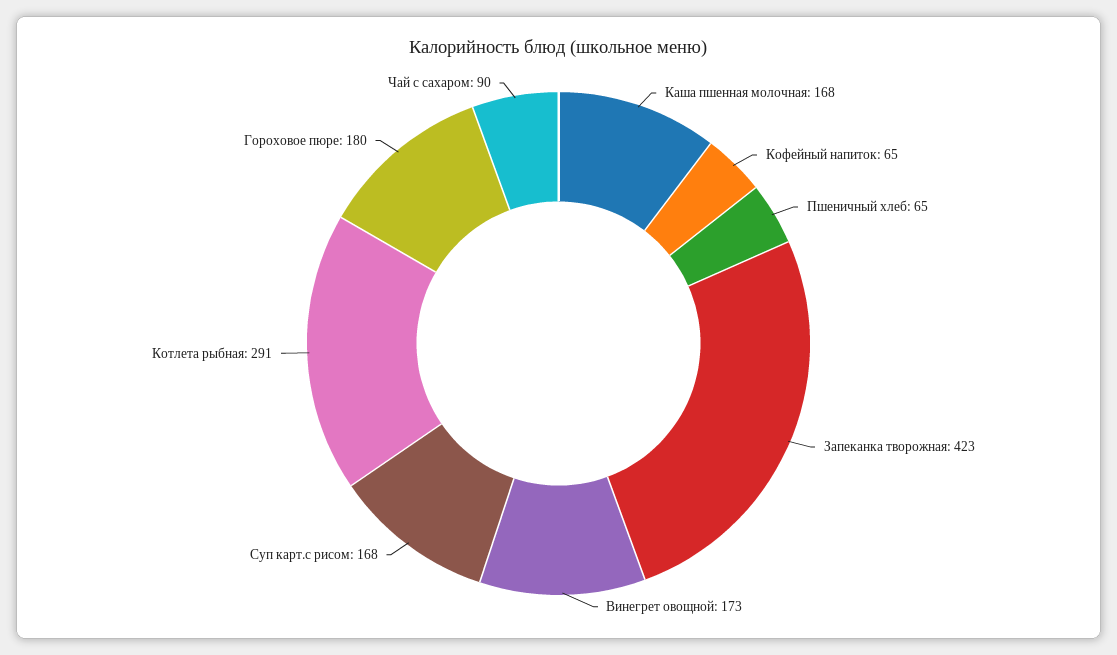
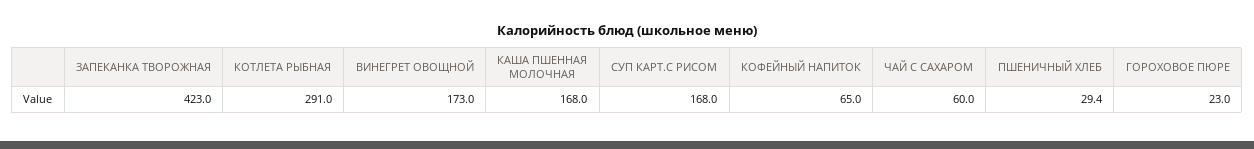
  {
    "Каша пшенная молочная": 168,
    "Кофейный напиток": 65,
-   "Пшеничный хлеб": 65,
+   "Пшеничный хлеб": 29.4,
    "Запеканка творожная": 423,
    "Винегрет овощной": 173,
    "Суп карт.с рисом": 168,
    "Котлета рыбная": 291,
-   "Гороховое пюре": 180,
+   "Гороховое пюре": 23,
-   "Чай с сахаром": 90
+   "Чай с сахаром": 60
  }

